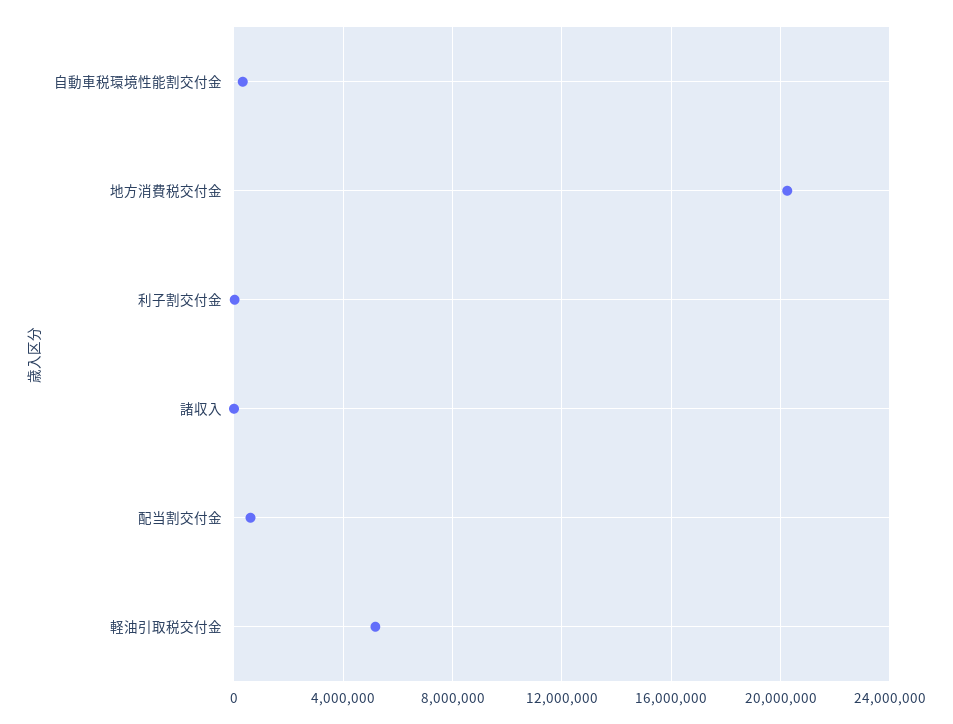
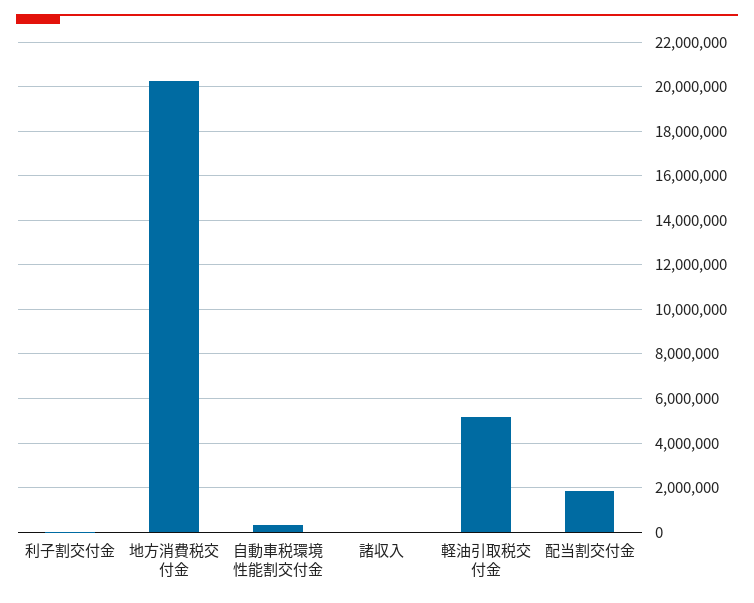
  {
    "自動車税環境性能割交付金": 500000,
    "地方消費税交付金": 20000000,
    "利子割交付金": 0,
    "諸収入": 0,
-   "配当割交付金": 500000,
+   "配当割交付金": 2000000,
    "軽油引取税交付金": 5000000
  }

